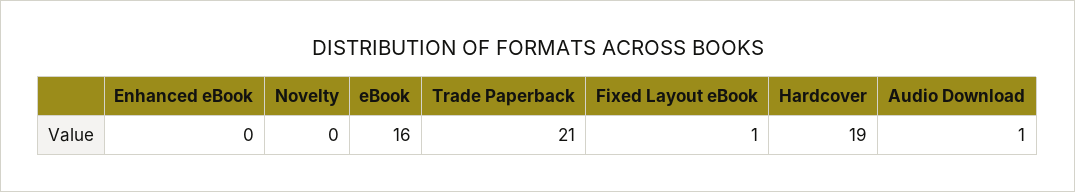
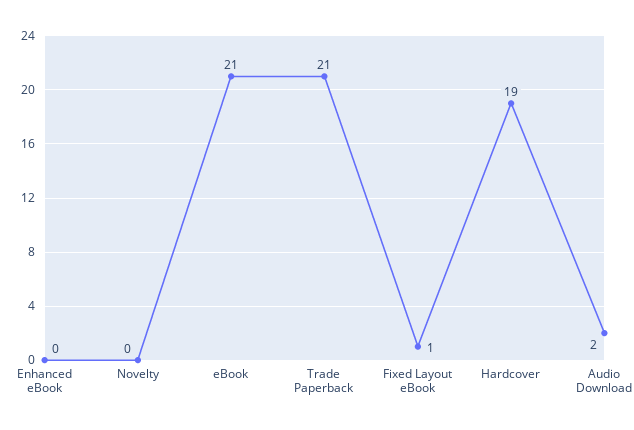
  {
    "Enhanced eBook": 0,
    "Novelty": 0,
-   "eBook": 16,
+   "eBook": 21,
    "Trade Paperback": 21,
    "Fixed Layout eBook": 1,
    "Hardcover": 19,
-   "Audio Download": 1
+   "Audio Download": 2
  }

